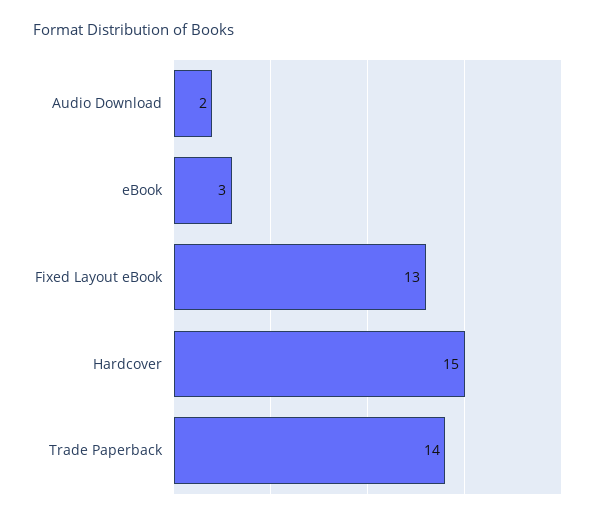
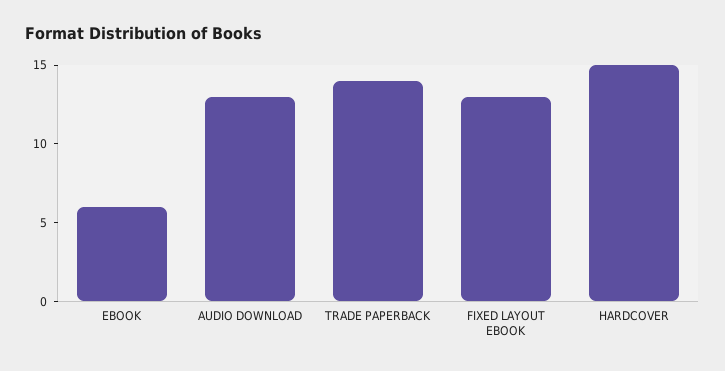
  {
-   "Audio Download": 2,
+   "Audio Download": 13,
-   "eBook": 3,
+   "eBook": 6,
    "Fixed Layout eBook": 13,
    "Hardcover": 15,
    "Trade Paperback": 14
  }

